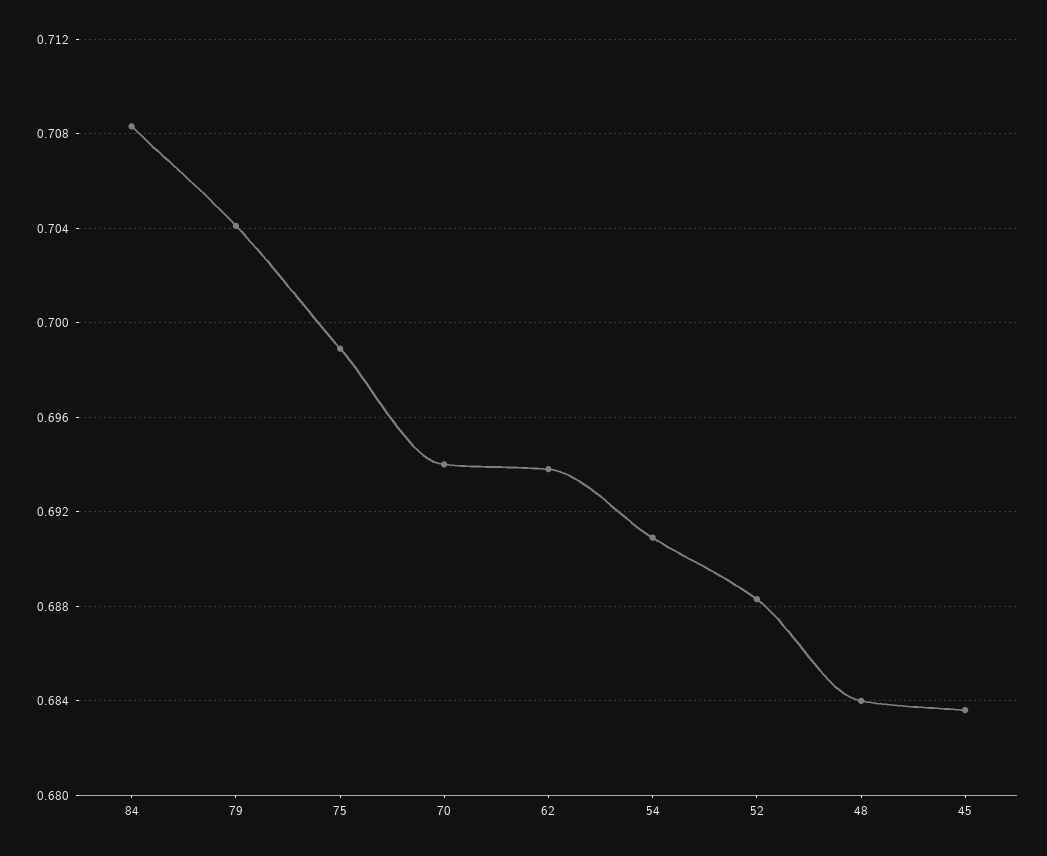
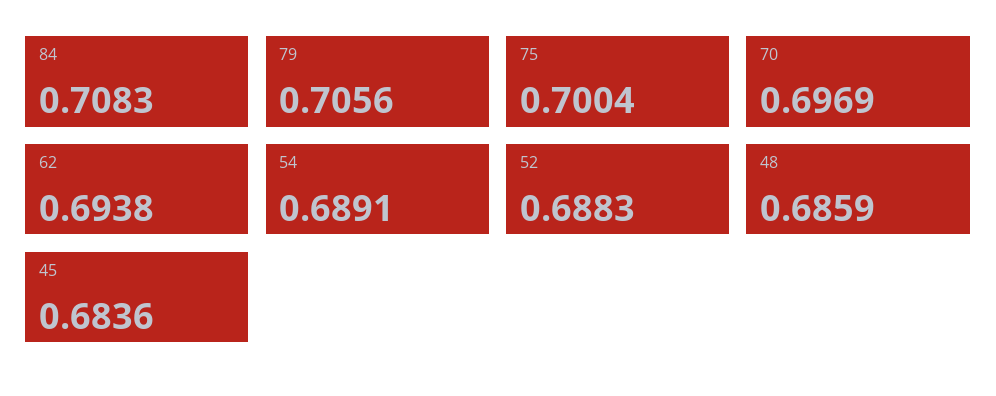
  {
    "84": 0.7083,
-   "79": 0.704,
+   "79": 0.7056,
-   "75": 0.699,
+   "75": 0.7004,
-   "70": 0.694,
+   "70": 0.6969,
    "62": 0.6938,
-   "54": 0.691,
+   "54": 0.6891,
    "52": 0.6883,
-   "48": 0.684,
+   "48": 0.6859,
    "45": 0.6836
  }

